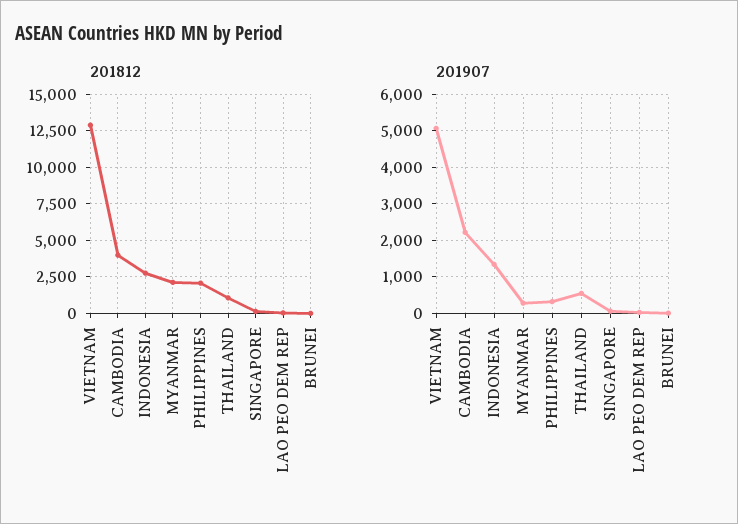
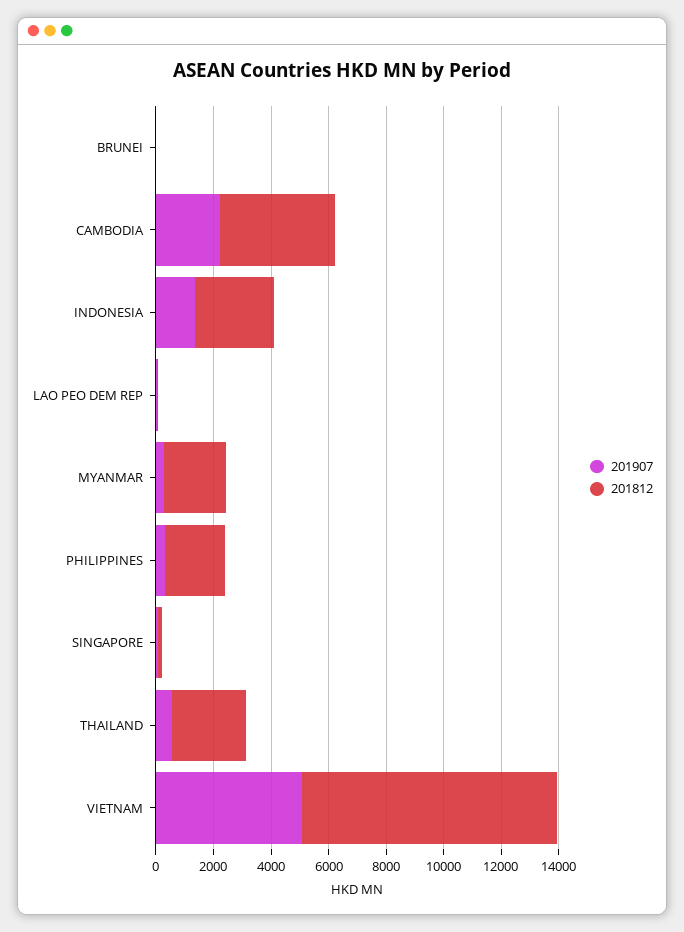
  {
    "201812": {
-     "VIETNAM": 13000,
+     "VIETNAM": 9000,
      "CAMBODIA": 4000,
      "INDONESIA": 3000,
      "MYANMAR": 2000,
      "PHILIPPINES": 2000,
-     "THAILAND": 1000,
+     "THAILAND": 2500,
      "SINGAPORE": 0,
      "LAO PEO DEM REP": 0,
      "BRUNEI": 0
    },
    "201907": {
      "VIETNAM": 5000,
      "CAMBODIA": 2200,
      "INDONESIA": 1400,
      "MYANMAR": 200,
      "PHILIPPINES": 400,
      "THAILAND": 600,
      "SINGAPORE": 0,
      "LAO PEO DEM REP": 0,
      "BRUNEI": 0
    }
  }

